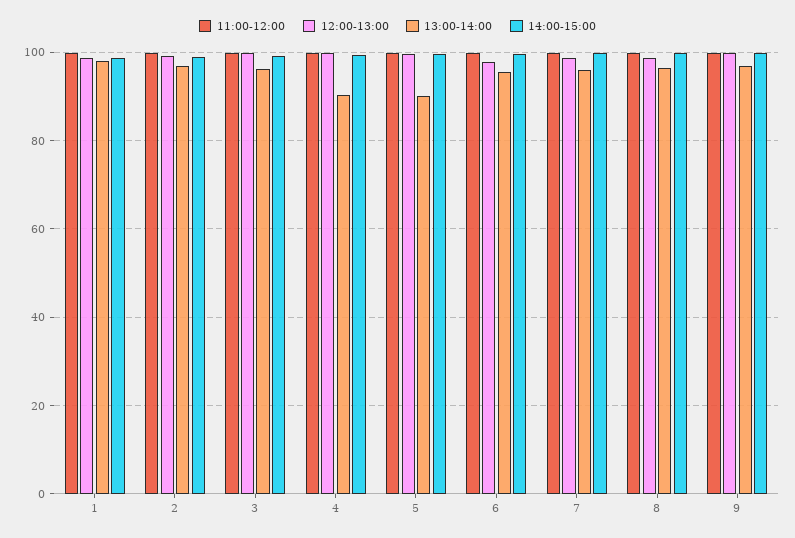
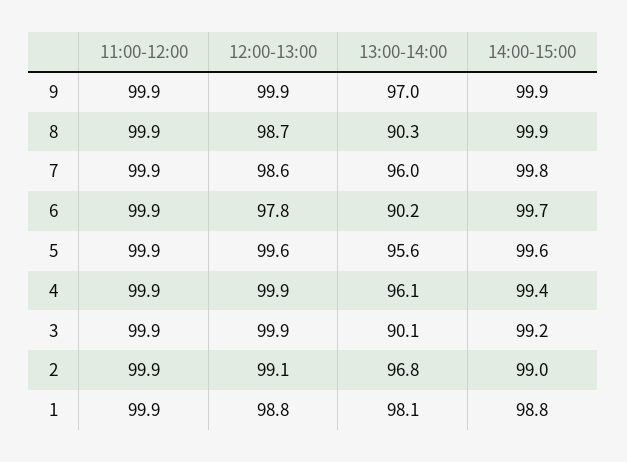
  {
    "11:00-12:00": {
      "1": 99.9,
      "2": 99.9,
      "3": 99.9,
      "4": 99.9,
      "5": 99.9,
      "6": 99.9,
      "7": 99.9,
      "8": 99.9,
      "9": 99.9
    },
    "12:00-13:00": {
      "1": 98.8,
      "2": 99.1,
      "3": 99.9,
      "4": 99.9,
      "5": 99.6,
      "6": 97.8,
      "7": 98.6,
      "8": 98.7,
      "9": 99.9
    },
    "13:00-14:00": {
      "1": 98.1,
      "2": 96.8,
-     "3": 96,
+     "3": 90.1,
-     "4": 90,
+     "4": 96.1,
-     "5": 90,
+     "5": 95.6,
-     "6": 96,
+     "6": 90.2,
      "7": 96,
-     "8": 96,
+     "8": 90.3,
      "9": 97
    },
    "14:00-15:00": {
      "1": 98.8,
      "2": 99,
      "3": 99.2,
      "4": 99.4,
      "5": 99.6,
      "6": 99.7,
      "7": 99.8,
      "8": 99.9,
      "9": 99.9
    }
  }

